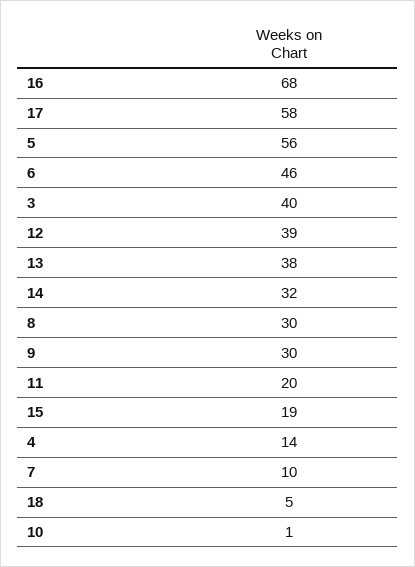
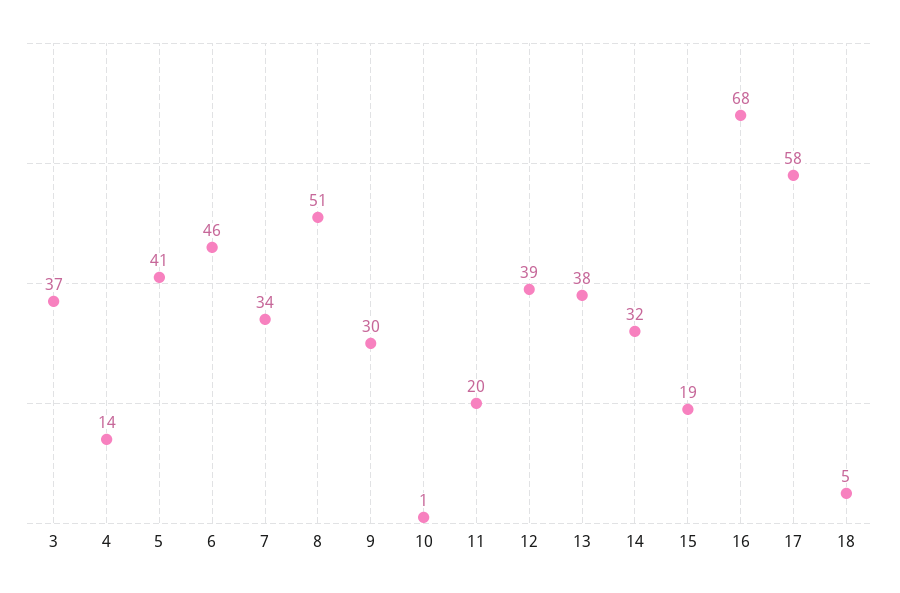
  {
    "16": 68,
    "17": 58,
-   "5": 56,
+   "5": 41,
    "6": 46,
-   "3": 40,
+   "3": 37,
    "12": 39,
    "13": 38,
    "14": 32,
-   "8": 30,
+   "8": 51,
    "9": 30,
    "11": 20,
    "15": 19,
    "4": 14,
-   "7": 10,
+   "7": 34,
    "18": 5,
    "10": 1
  }

